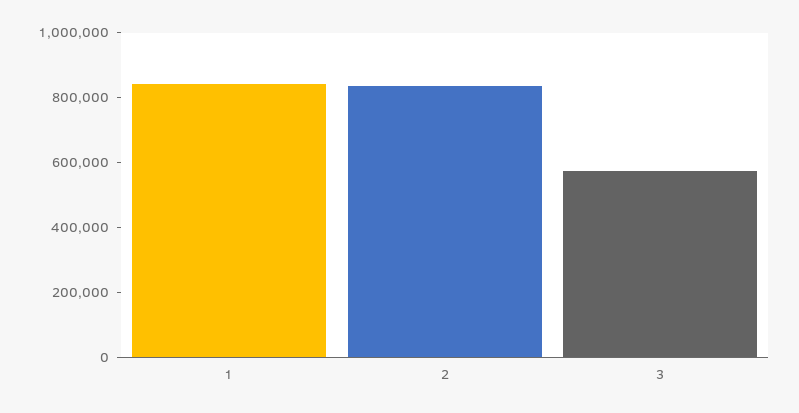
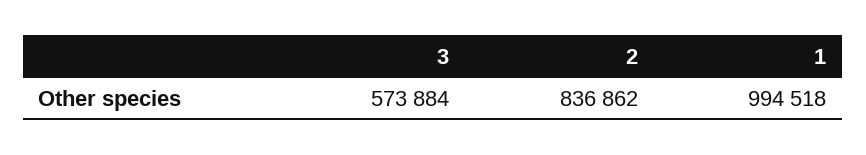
  {
-   "1": 850000,
+   "1": 994518,
    "2": 836862,
    "3": 573884
  }

